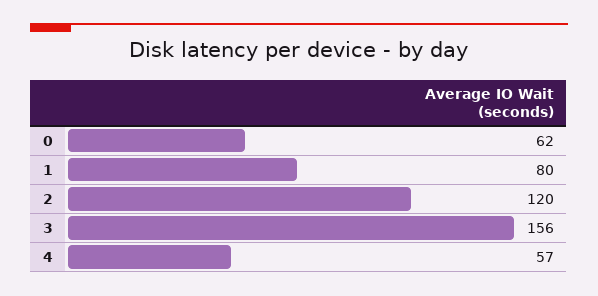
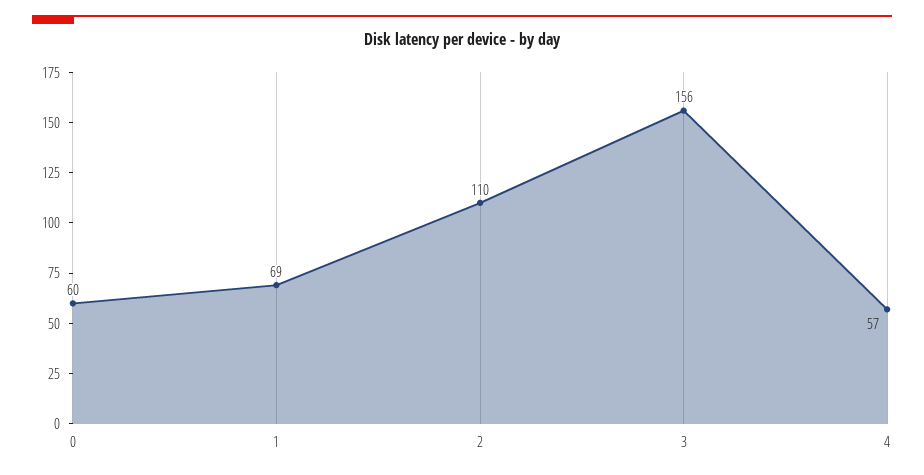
  {
-   "0": 62,
+   "0": 60,
-   "1": 80,
+   "1": 69,
-   "2": 120,
+   "2": 110,
    "3": 156,
    "4": 57
  }

